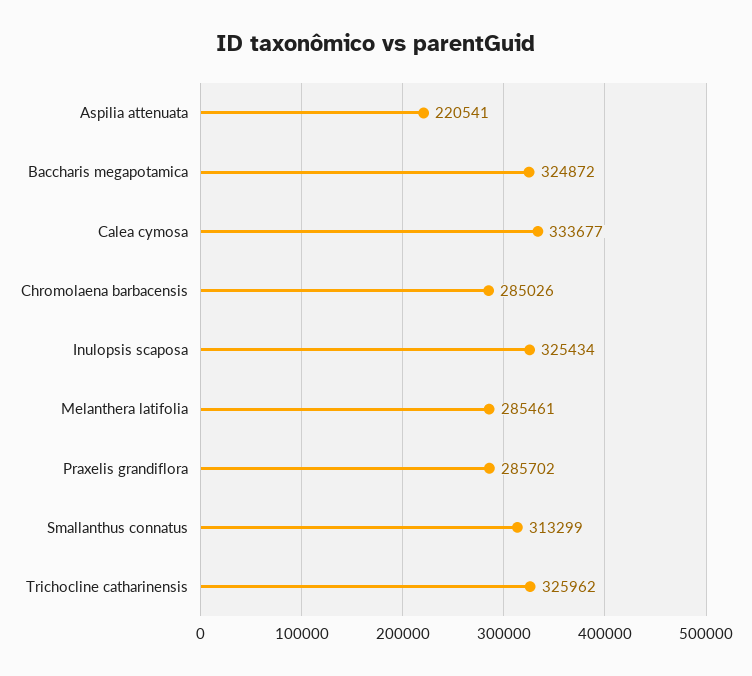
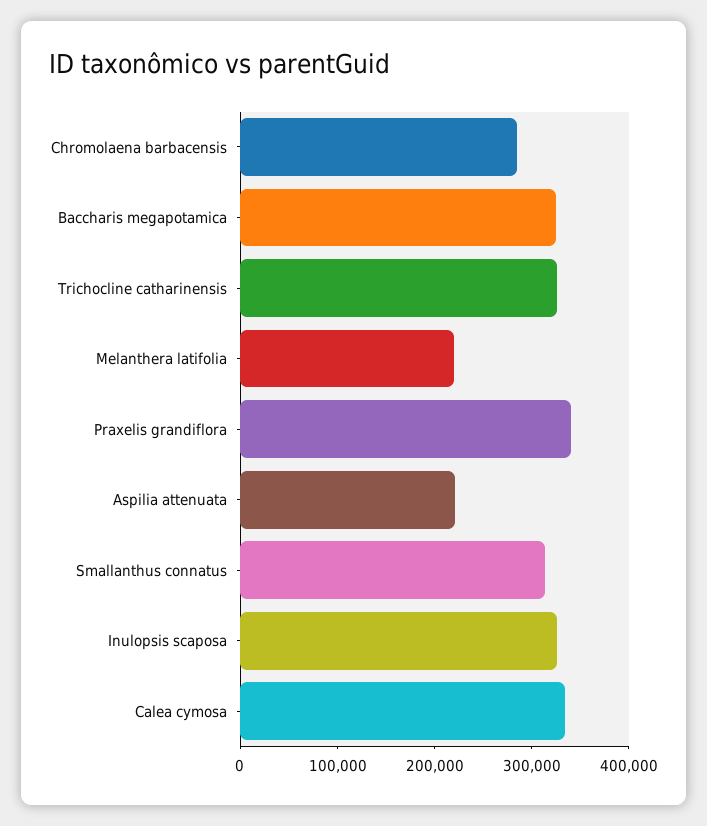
  {
    "Aspilia attenuata": 220541,
    "Baccharis megapotamica": 324872,
    "Calea cymosa": 333677,
    "Chromolaena barbacensis": 285026,
    "Inulopsis scaposa": 325434,
-   "Melanthera latifolia": 285461,
+   "Melanthera latifolia": 220000,
-   "Praxelis grandiflora": 285702,
+   "Praxelis grandiflora": 340000,
    "Smallanthus connatus": 313299,
    "Trichocline catharinensis": 325962
  }

